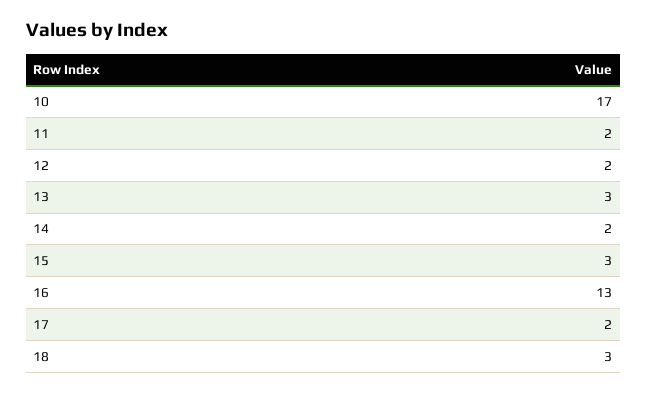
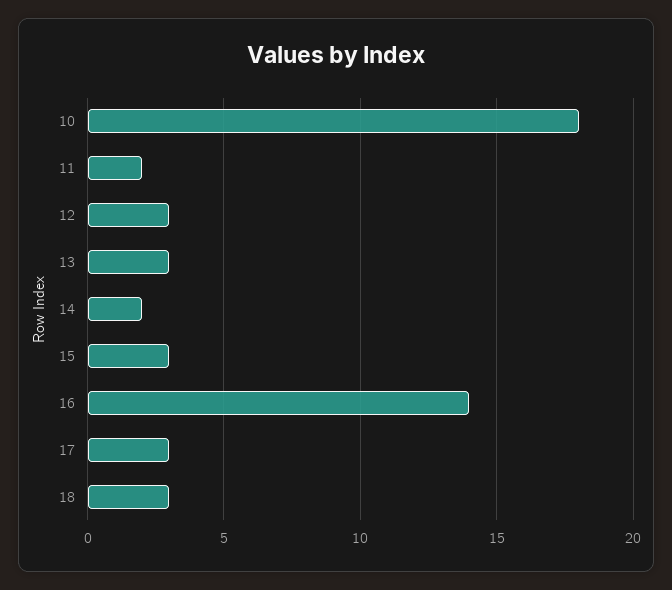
  {
-   "10": 17,
+   "10": 18,
    "11": 2,
-   "12": 2,
+   "12": 3,
    "13": 3,
    "14": 2,
    "15": 3,
-   "16": 13,
+   "16": 14,
-   "17": 2,
+   "17": 3,
    "18": 3
  }

